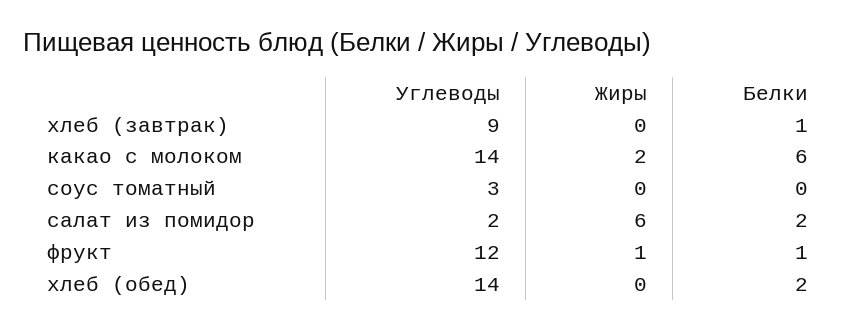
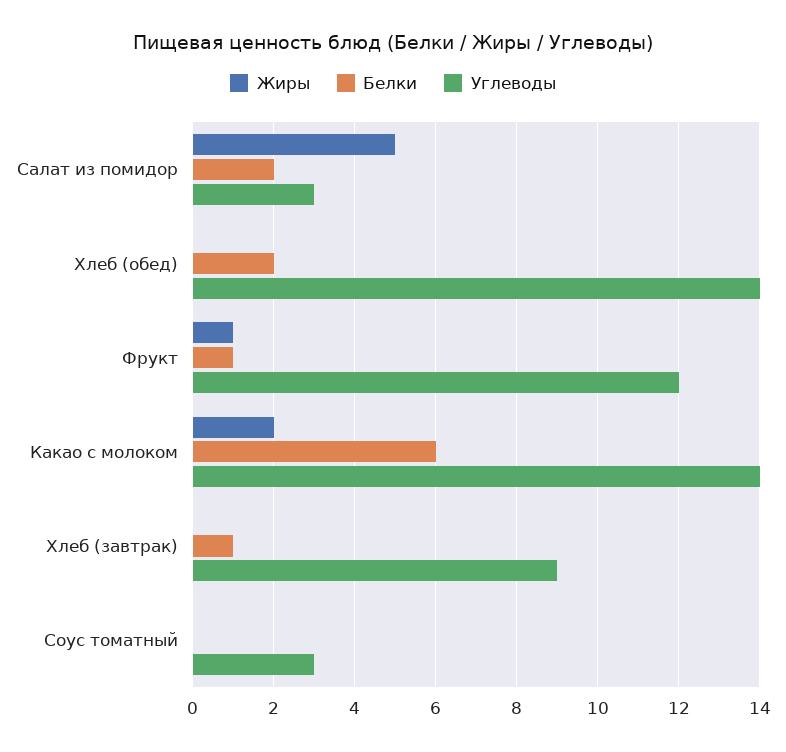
  {
    "Углеводы": {
      "хлеб (завтрак)": 9,
      "какао с молоком": 14,
      "соус томатный": 3,
-     "салат из помидор": 2,
+     "салат из помидор": 3,
      "фрукт": 12,
      "хлеб (обед)": 14
    },
    "Жиры": {
      "хлеб (завтрак)": 0,
      "какао с молоком": 2,
      "соус томатный": 0,
-     "салат из помидор": 6,
+     "салат из помидор": 5,
      "фрукт": 1,
      "хлеб (обед)": 0
    },
    "Белки": {
      "хлеб (завтрак)": 1,
      "какао с молоком": 6,
      "соус томатный": 0,
      "салат из помидор": 2,
      "фрукт": 1,
      "хлеб (обед)": 2
    }
  }

